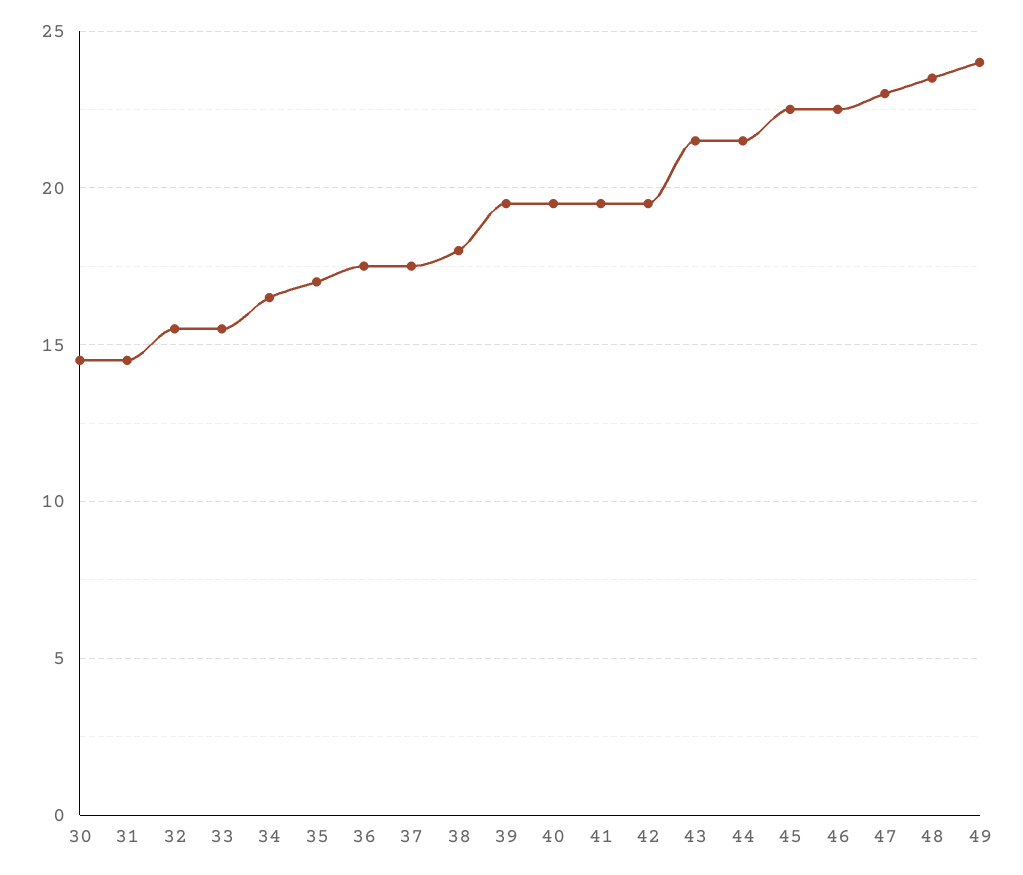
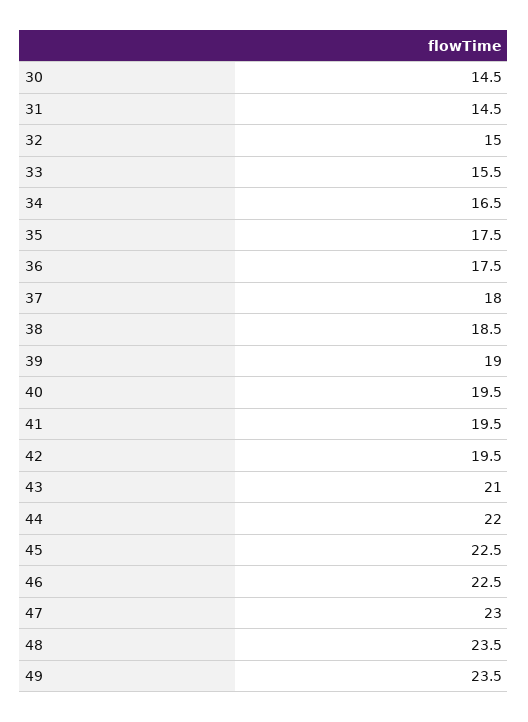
  {
    "30": 14.5,
    "31": 14.5,
-   "32": 15.5,
+   "32": 15,
    "33": 15.5,
    "34": 16.5,
-   "35": 17,
+   "35": 17.5,
    "36": 17.5,
-   "37": 17.5,
+   "37": 18,
-   "38": 18,
+   "38": 18.5,
-   "39": 19.5,
+   "39": 19,
    "40": 19.5,
    "41": 19.5,
    "42": 19.5,
-   "43": 21.5,
+   "43": 21,
-   "44": 21.5,
+   "44": 22,
    "45": 22.5,
    "46": 22.5,
    "47": 23,
    "48": 23.5,
-   "49": 24
+   "49": 23.5
  }

